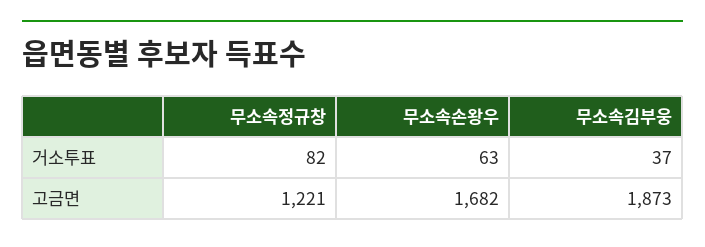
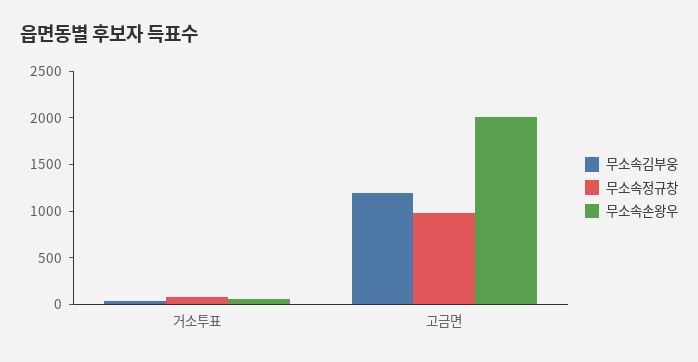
  {
    "무소속정규창": {
      "거소투표": 82,
-     "고금면": 1221
+     "고금면": 1000
    },
    "무소속손왕우": {
      "거소투표": 63,
-     "고금면": 1682
+     "고금면": 2000
    },
    "무소속김부웅": {
      "거소투표": 37,
-     "고금면": 1873
+     "고금면": 1200
    }
  }

